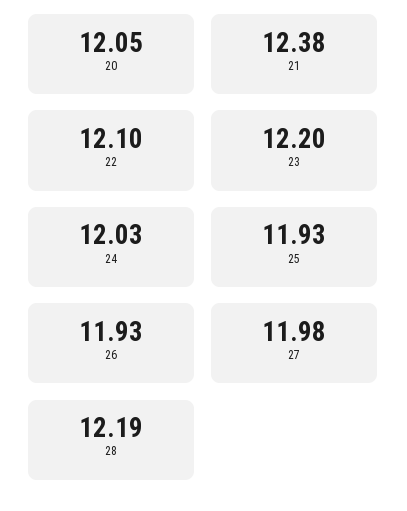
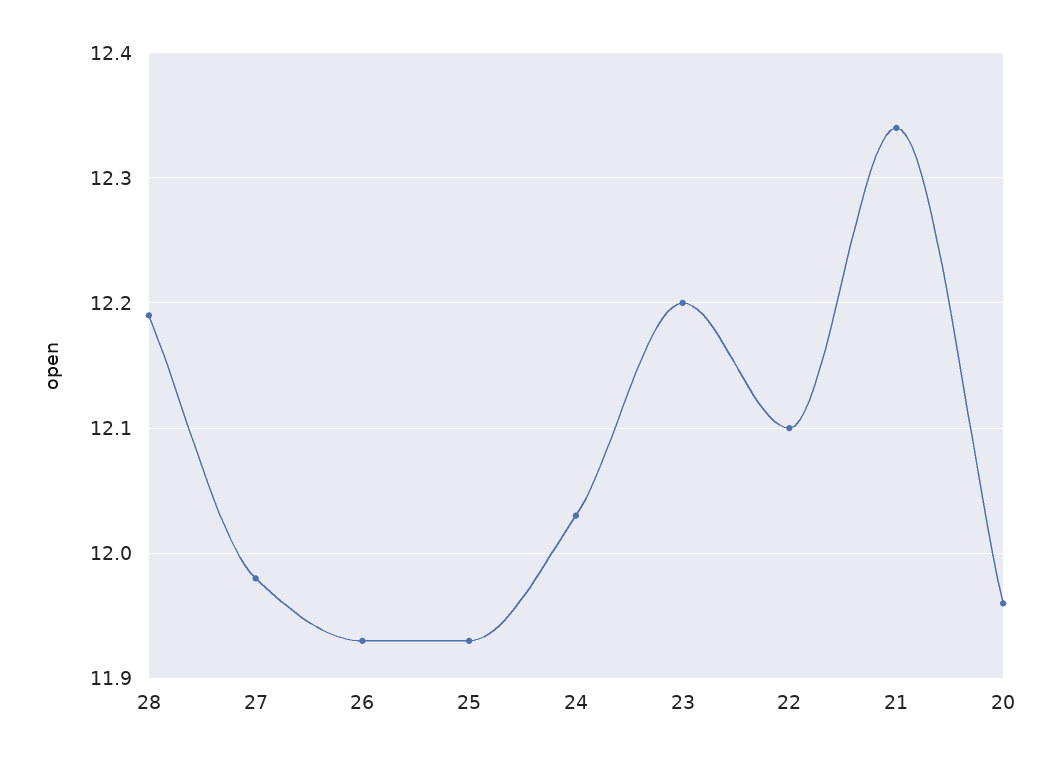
  {
-   "20": 12.05,
+   "20": 11.96,
-   "21": 12.38,
+   "21": 12.34,
    "22": 12.1,
    "23": 12.2,
    "24": 12.03,
    "25": 11.93,
    "26": 11.93,
    "27": 11.98,
    "28": 12.19
  }

